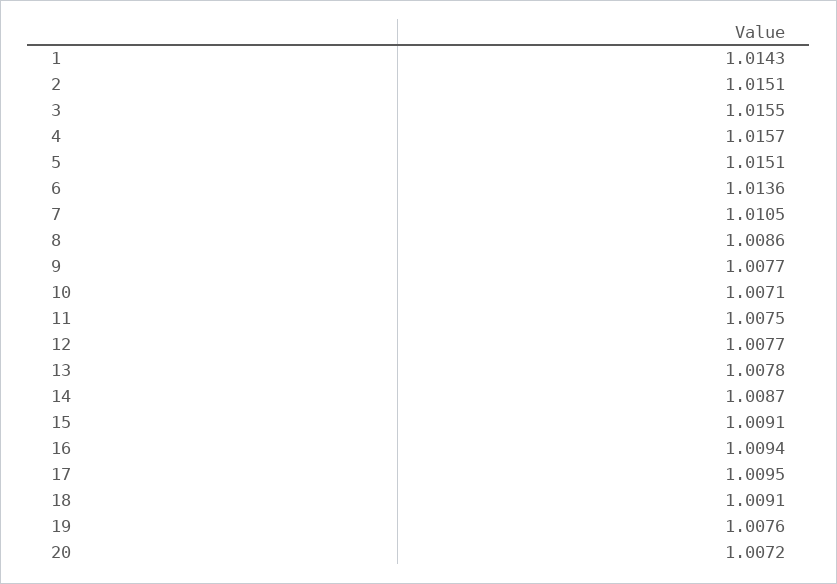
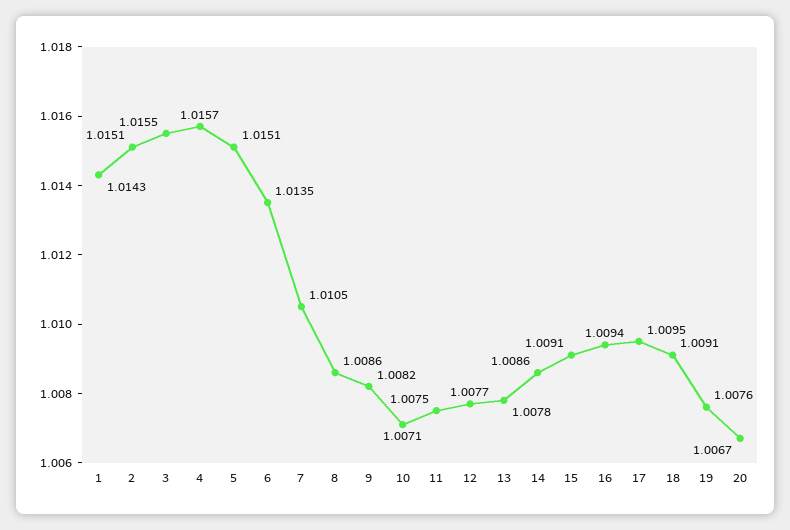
  {
    "1": 1.0143,
    "2": 1.0151,
    "3": 1.0155,
    "4": 1.0157,
    "5": 1.0151,
-   "6": 1.0136,
+   "6": 1.0135,
    "7": 1.0105,
    "8": 1.0086,
-   "9": 1.0077,
+   "9": 1.0082,
    "10": 1.0071,
    "11": 1.0075,
    "12": 1.0077,
    "13": 1.0078,
-   "14": 1.0087,
+   "14": 1.0086,
    "15": 1.0091,
    "16": 1.0094,
    "17": 1.0095,
    "18": 1.0091,
    "19": 1.0076,
-   "20": 1.0072
+   "20": 1.0067
  }

